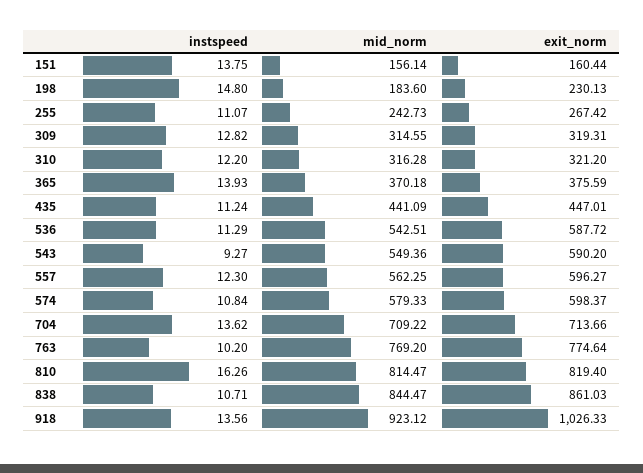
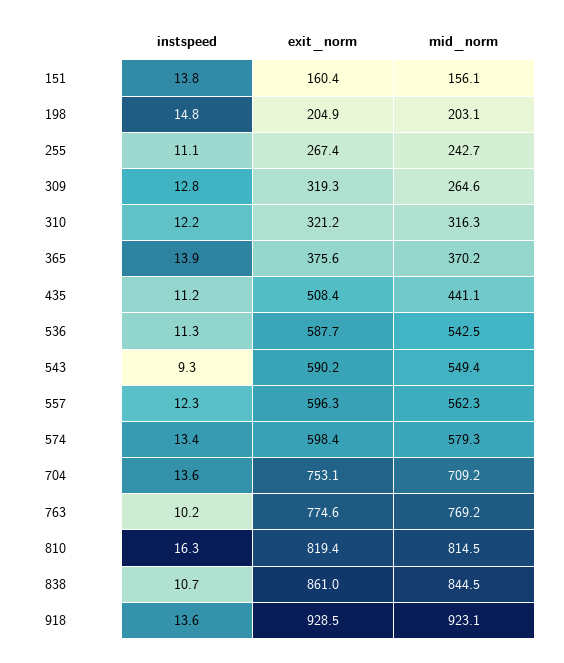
  {
    "instspeed": {
      "151": 13.75,
      "198": 14.8,
      "255": 11.07,
      "309": 12.82,
      "310": 12.2,
      "365": 13.93,
      "435": 11.24,
      "536": 11.29,
      "543": 9.27,
      "557": 12.3,
-     "574": 10.84,
+     "574": 13.4,
      "704": 13.62,
      "763": 10.2,
      "810": 16.26,
      "838": 10.71,
      "918": 13.56
    },
    "mid_norm": {
      "151": 156.14,
-     "198": 183.6,
+     "198": 203.1,
      "255": 242.73,
-     "309": 314.55,
+     "309": 264.6,
      "310": 316.28,
      "365": 370.18,
      "435": 441.09,
      "536": 542.51,
      "543": 549.36,
      "557": 562.25,
      "574": 579.33,
      "704": 709.22,
      "763": 769.2,
      "810": 814.47,
      "838": 844.47,
      "918": 923.12
    },
    "exit_norm": {
      "151": 160.44,
-     "198": 230.13,
+     "198": 204.9,
      "255": 267.42,
      "309": 319.31,
      "310": 321.2,
      "365": 375.59,
-     "435": 447.01,
+     "435": 508.4,
      "536": 587.72,
      "543": 590.2,
      "557": 596.27,
      "574": 598.37,
-     "704": 713.66,
+     "704": 753.1,
      "763": 774.64,
      "810": 819.4,
      "838": 861.03,
-     "918": 1026.33
+     "918": 928.5
    }
  }

